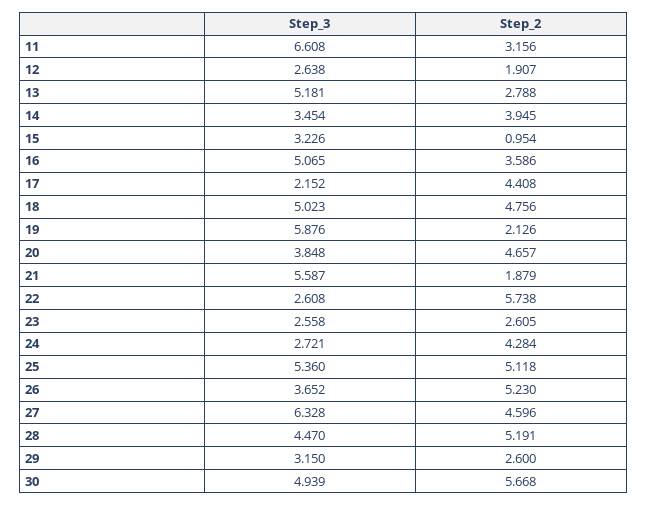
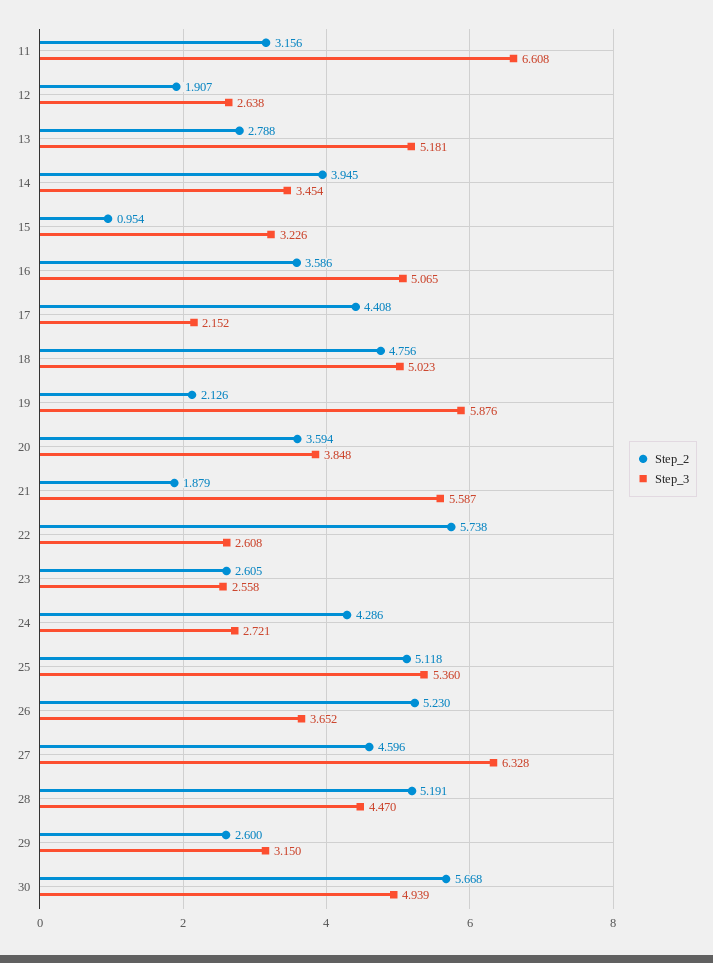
  {
    "Step_3": {
      "11": 6.608,
      "12": 2.638,
      "13": 5.181,
      "14": 3.454,
      "15": 3.226,
      "16": 5.065,
      "17": 2.152,
      "18": 5.023,
      "19": 5.876,
      "20": 3.848,
      "21": 5.587,
      "22": 2.608,
      "23": 2.558,
      "24": 2.721,
      "25": 5.36,
      "26": 3.652,
      "27": 6.328,
      "28": 4.47,
      "29": 3.15,
      "30": 4.939
    },
    "Step_2": {
      "11": 3.156,
      "12": 1.907,
      "13": 2.788,
      "14": 3.945,
      "15": 0.954,
      "16": 3.586,
      "17": 4.408,
      "18": 4.756,
      "19": 2.126,
-     "20": 4.657,
+     "20": 3.594,
      "21": 1.879,
      "22": 5.738,
      "23": 2.605,
-     "24": 4.284,
+     "24": 4.286,
      "25": 5.118,
      "26": 5.23,
      "27": 4.596,
      "28": 5.191,
      "29": 2.6,
      "30": 5.668
    }
  }

